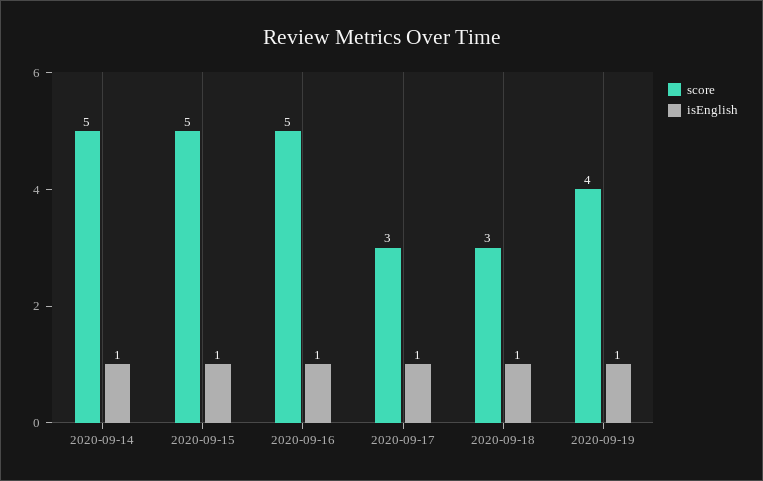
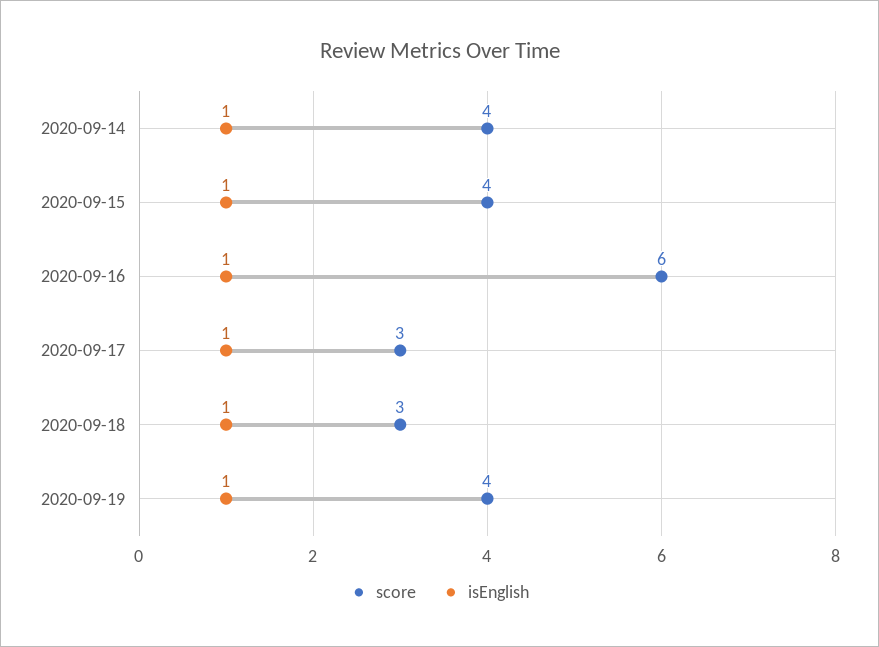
  {
    "score": {
-     "2020-09-14": 5,
+     "2020-09-14": 4,
-     "2020-09-15": 5,
+     "2020-09-15": 4,
-     "2020-09-16": 5,
+     "2020-09-16": 6,
      "2020-09-17": 3,
      "2020-09-18": 3,
      "2020-09-19": 4
    },
    "isEnglish": {
      "2020-09-14": 1,
      "2020-09-15": 1,
      "2020-09-16": 1,
      "2020-09-17": 1,
      "2020-09-18": 1,
      "2020-09-19": 1
    }
  }

